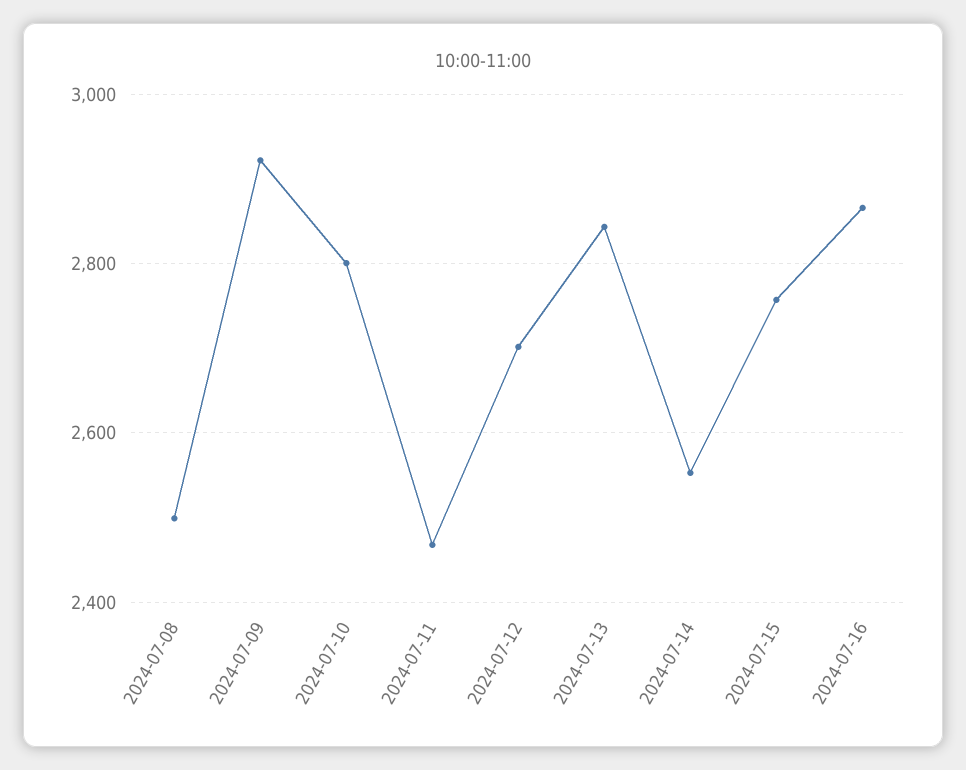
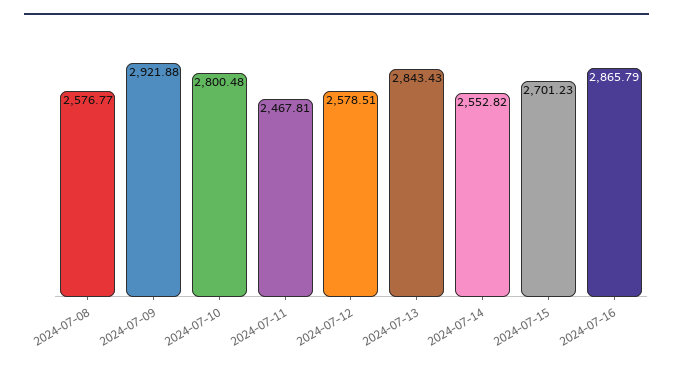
  {
-   "2024-07-08": 2500,
+   "2024-07-08": 2576.77,
    "2024-07-09": 2921.88,
    "2024-07-10": 2800.48,
    "2024-07-11": 2467.81,
-   "2024-07-12": 2700,
+   "2024-07-12": 2578.51,
    "2024-07-13": 2843.43,
    "2024-07-14": 2552.82,
-   "2024-07-15": 2760,
+   "2024-07-15": 2701.23,
    "2024-07-16": 2865.79
  }

